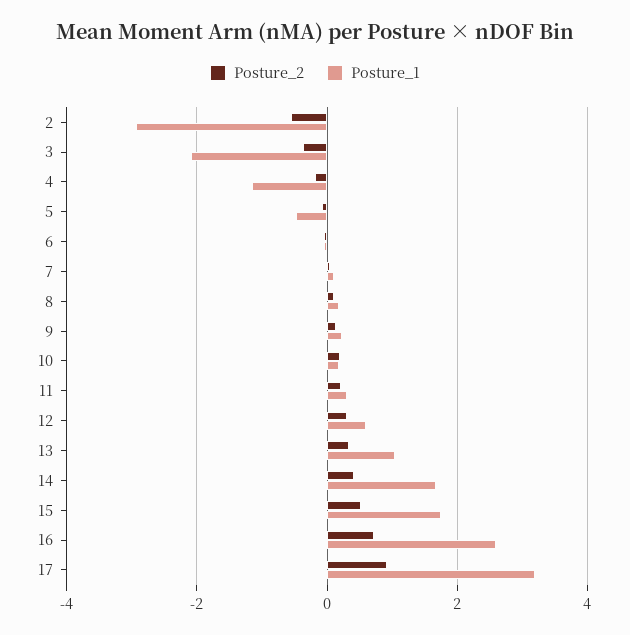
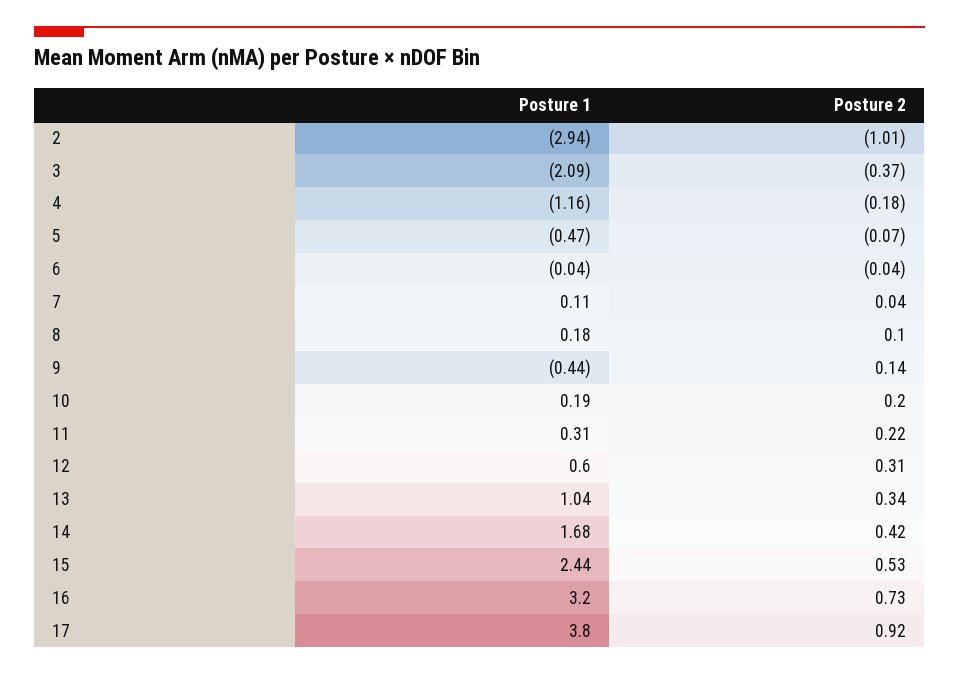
  {
    "Posture_2": {
-     "2": -0.6,
+     "2": -1.01,
      "3": -0.37,
      "4": -0.18,
      "5": -0.07,
      "6": -0.04,
      "7": 0.04,
      "8": 0.1,
      "9": 0.14,
      "10": 0.2,
      "11": 0.22,
      "12": 0.31,
      "13": 0.34,
      "14": 0.42,
      "15": 0.53,
      "16": 0.73,
      "17": 0.92
    },
    "Posture_1": {
      "2": -2.94,
      "3": -2.09,
      "4": -1.16,
      "5": -0.47,
      "6": -0.04,
      "7": 0.11,
      "8": 0.18,
-     "9": 0.2,
+     "9": -0.44,
      "10": 0.19,
      "11": 0.31,
      "12": 0.6,
      "13": 1.04,
      "14": 1.68,
-     "15": 1.8,
+     "15": 2.44,
-     "16": 2.6,
+     "16": 3.2,
-     "17": 3.2
+     "17": 3.8
    }
  }

